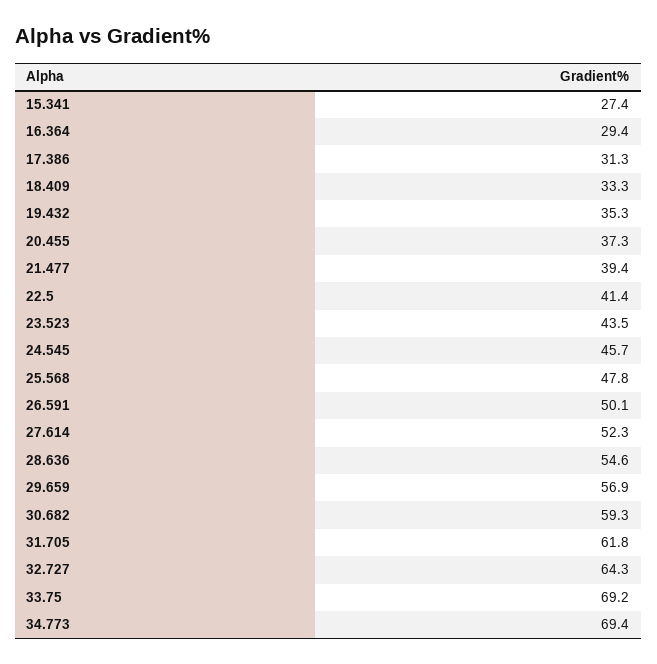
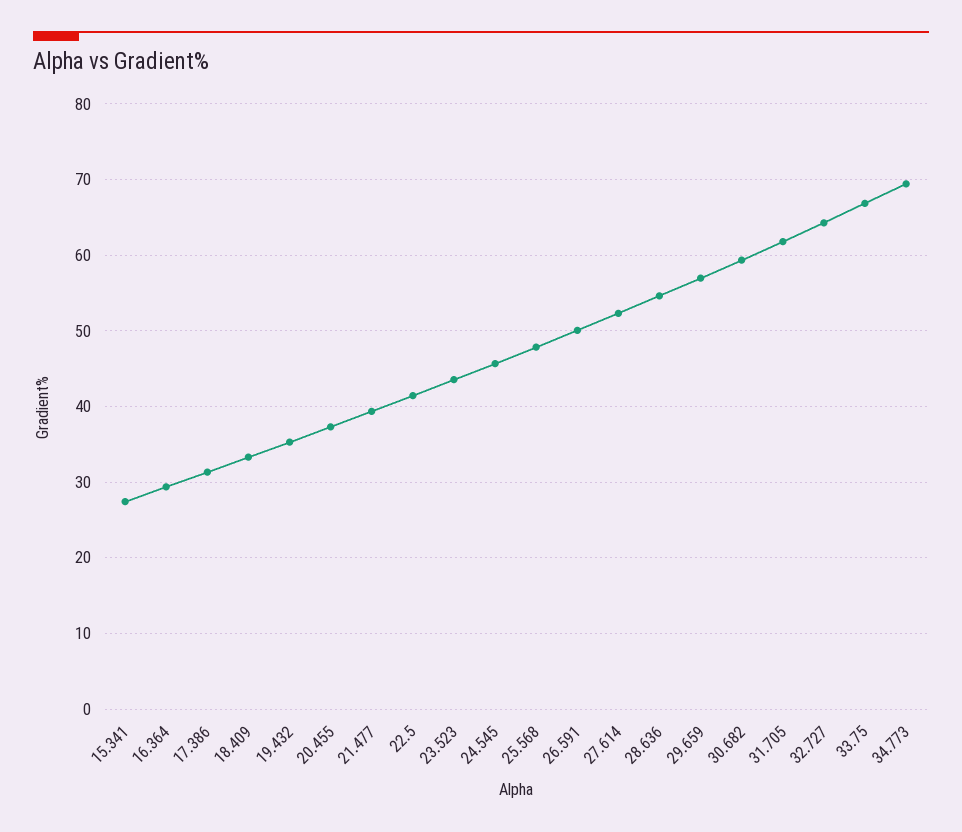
  {
    "15.341": 27.4,
    "16.364": 29.4,
    "17.386": 31.3,
    "18.409": 33.3,
    "19.432": 35.3,
    "20.455": 37.3,
    "21.477": 39.4,
    "22.5": 41.4,
    "23.523": 43.5,
    "24.545": 45.7,
    "25.568": 47.8,
    "26.591": 50.1,
    "27.614": 52.3,
    "28.636": 54.6,
    "29.659": 56.9,
    "30.682": 59.3,
    "31.705": 61.8,
    "32.727": 64.3,
-   "33.75": 69.2,
+   "33.75": 67,
    "34.773": 69.4
  }

